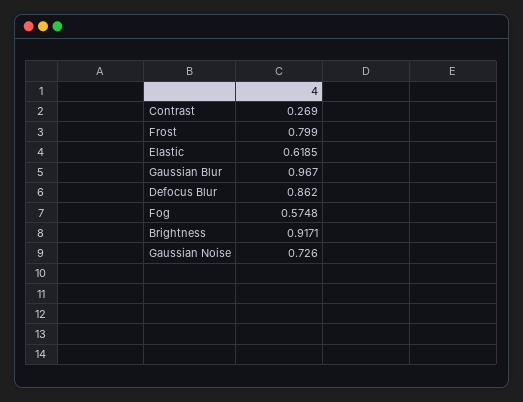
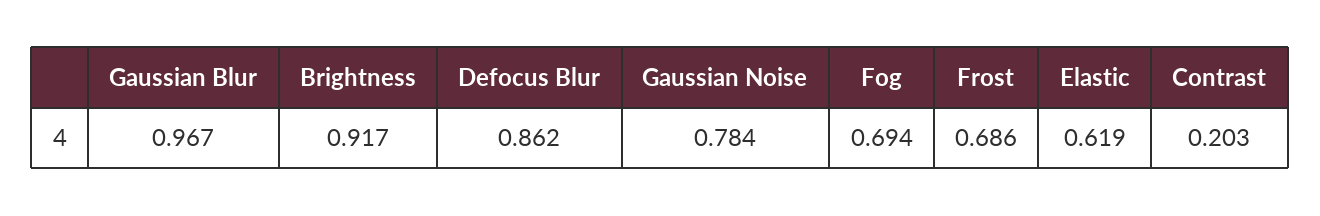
  {
-   "Contrast": 0.269,
+   "Contrast": 0.203,
-   "Frost": 0.799,
+   "Frost": 0.686,
    "Elastic": 0.6185,
    "Gaussian Blur": 0.967,
    "Defocus Blur": 0.862,
-   "Fog": 0.5748,
+   "Fog": 0.694,
    "Brightness": 0.9171,
-   "Gaussian Noise": 0.726
+   "Gaussian Noise": 0.784
  }

